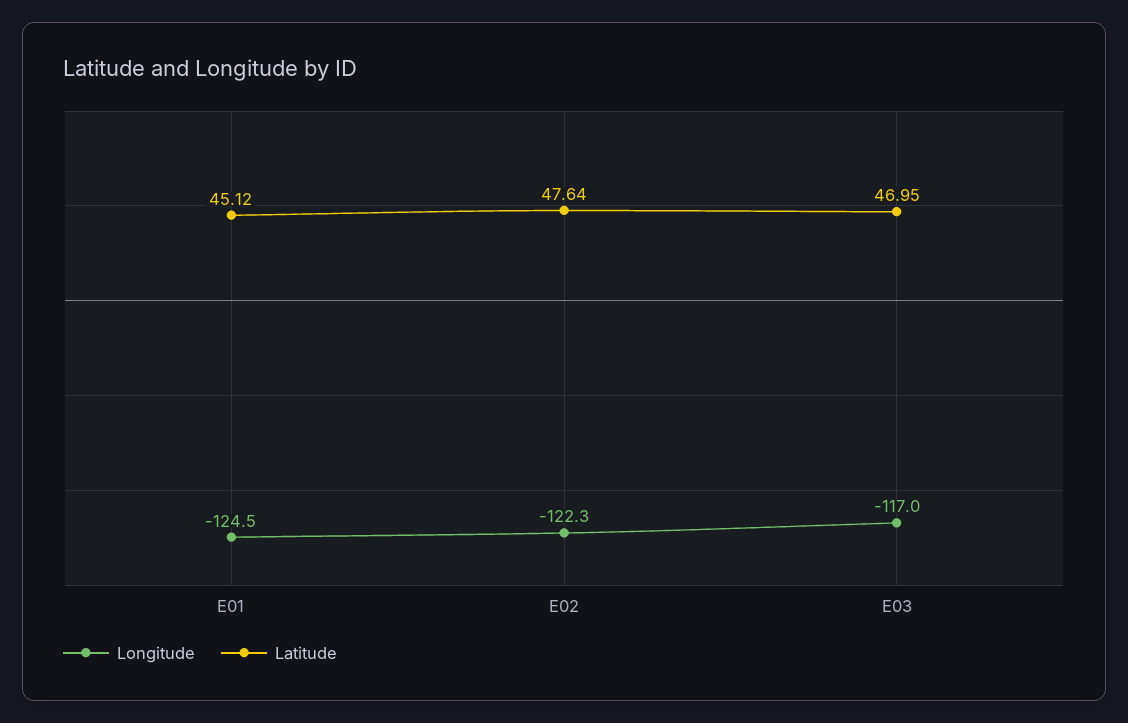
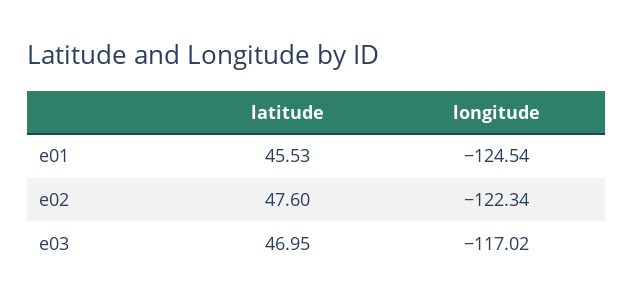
  {
    "Longitude": {
      "E01": -124.54,
      "E02": -122.34,
      "E03": -117.02
    },
    "Latitude": {
-     "E01": 45.12,
+     "E01": 45.53,
-     "E02": 47.64,
+     "E02": 47.6,
      "E03": 46.95
    }
  }

